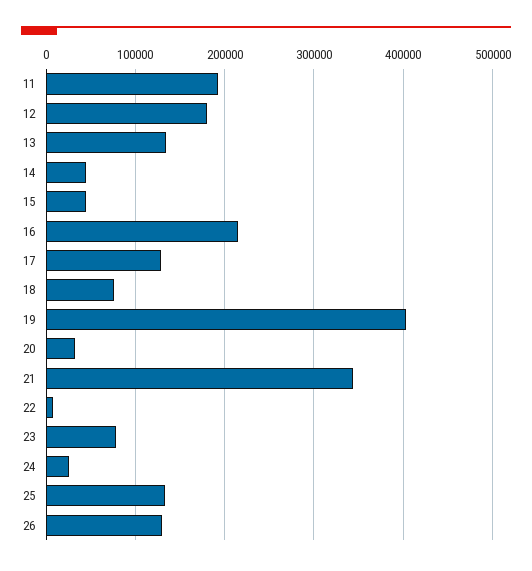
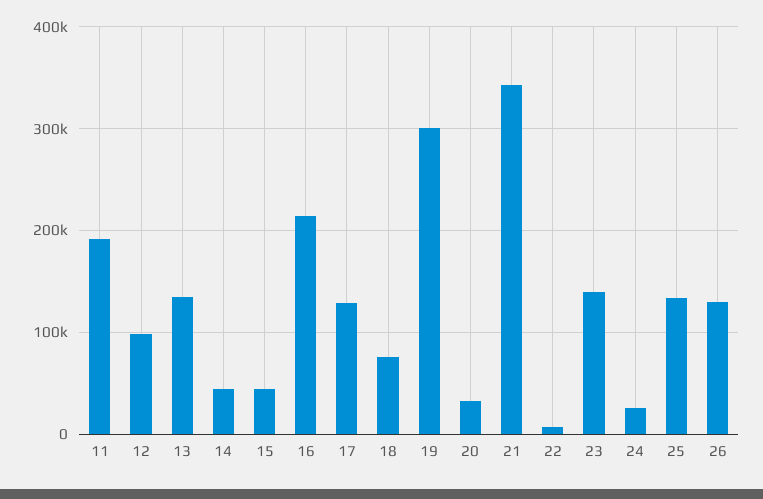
  {
    "11": 190000,
-   "12": 180000,
+   "12": 100000,
    "13": 130000,
    "14": 40000,
    "15": 40000,
    "16": 210000,
    "17": 130000,
    "18": 80000,
-   "19": 400000,
+   "19": 300000,
    "20": 30000,
    "21": 340000,
    "22": 10000,
-   "23": 80000,
+   "23": 140000,
    "24": 30000,
    "25": 130000,
    "26": 130000
  }

